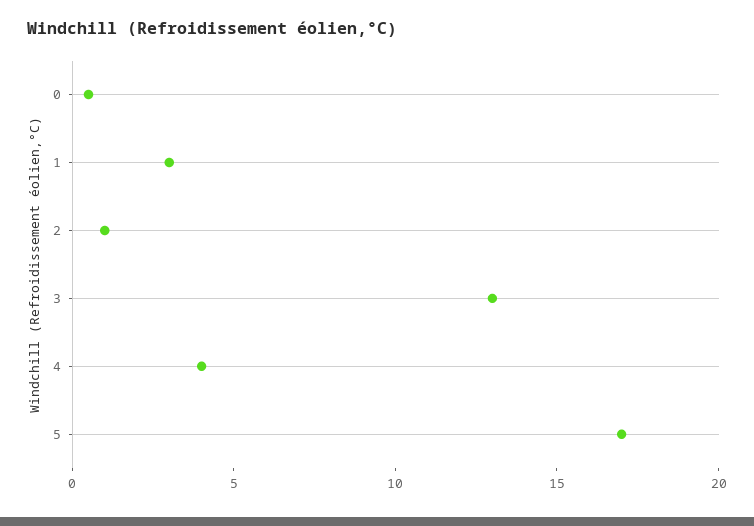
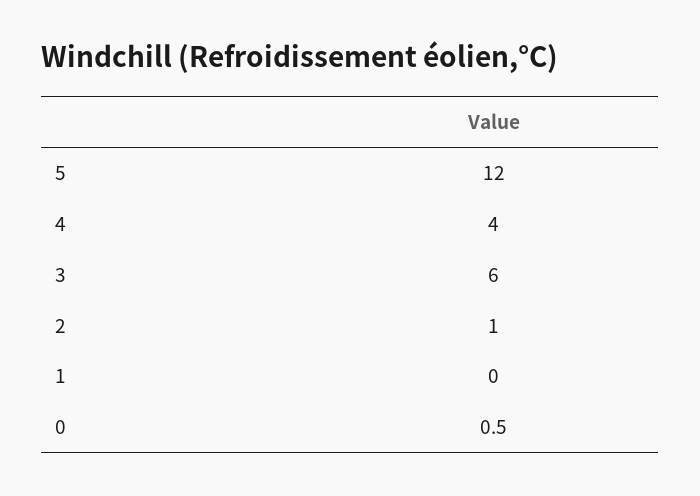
  {
    "0": 0.5,
-   "1": 3,
+   "1": 0,
    "2": 1,
-   "3": 13,
+   "3": 6,
    "4": 4,
-   "5": 17
+   "5": 12
  }

